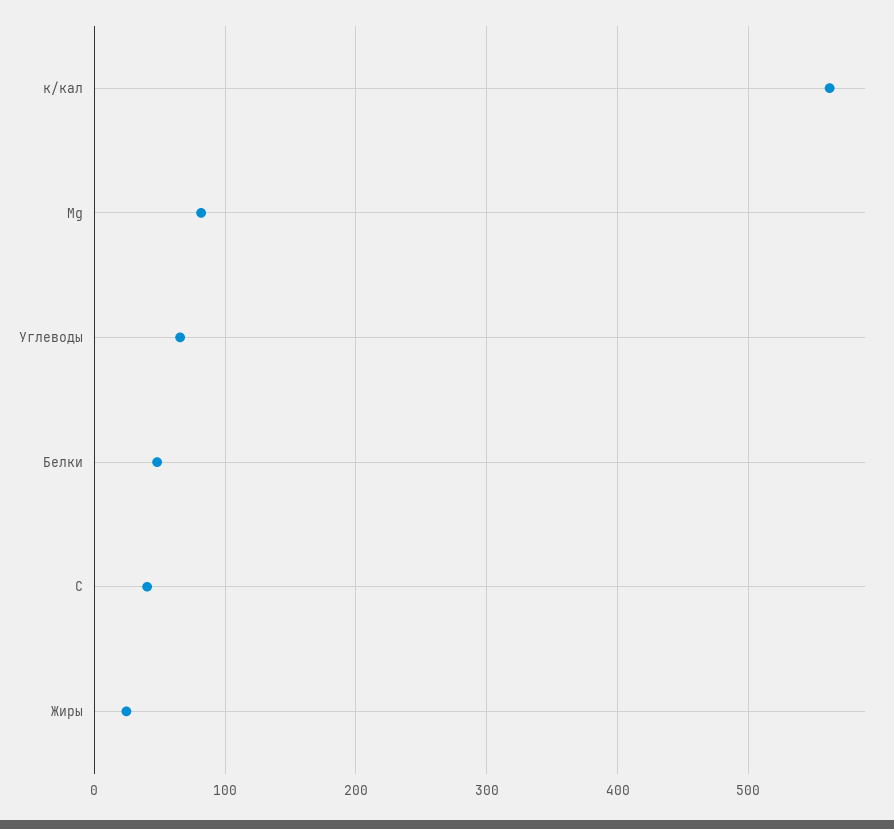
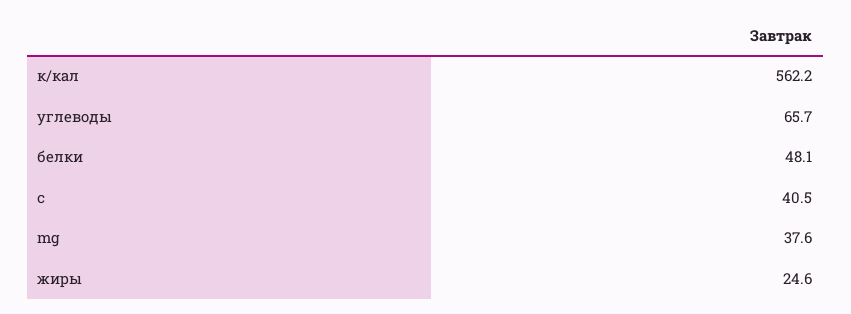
  {
    "к/кал": 562.2,
-   "Mg": 80,
+   "Mg": 37.6,
    "Углеводы": 65.7,
    "Белки": 48.1,
    "С": 40.5,
    "Жиры": 24.6
  }

